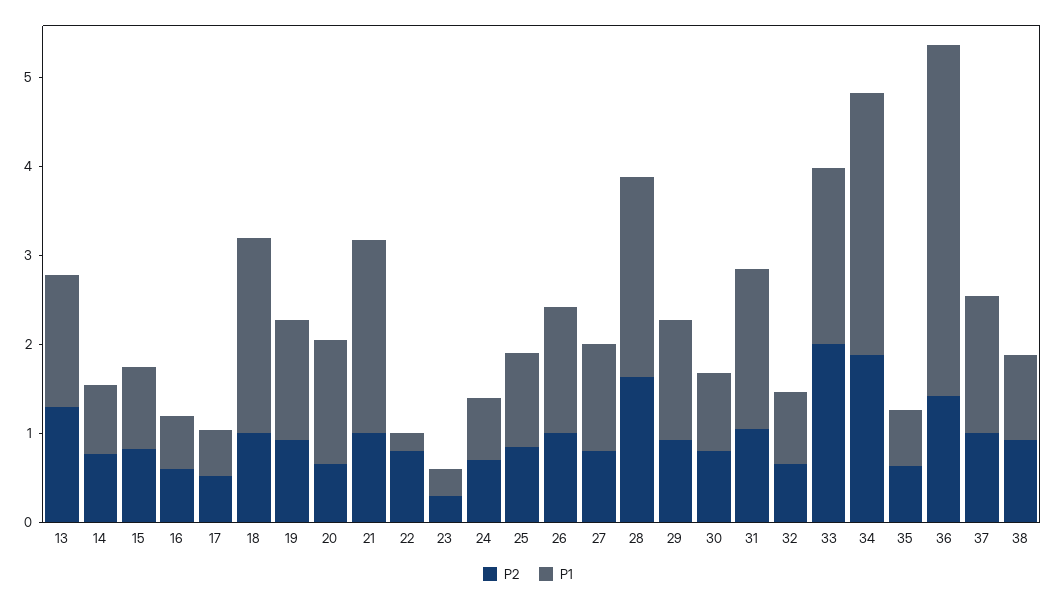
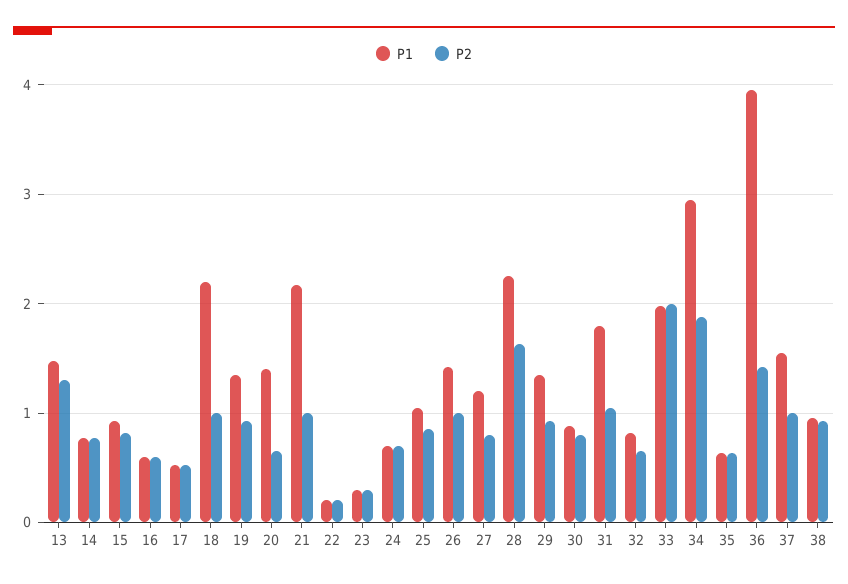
  {
    "P2": {
      "13": 1.3,
      "14": 0.8,
      "15": 0.8,
      "16": 0.6,
      "17": 0.5,
      "18": 1,
      "19": 0.9,
      "20": 0.7,
      "21": 1,
-     "22": 0.8,
+     "22": 0.2,
      "23": 0.3,
      "24": 0.7,
      "25": 0.9,
      "26": 1,
      "27": 0.8,
      "28": 1.6,
      "29": 0.9,
      "30": 0.8,
      "31": 1.1,
      "32": 0.7,
      "33": 2,
      "34": 1.9,
      "35": 0.6,
      "36": 1.4,
      "37": 1,
      "38": 0.9
    },
    "P1": {
      "13": 1.5,
      "14": 0.8,
      "15": 0.9,
      "16": 0.6,
      "17": 0.5,
      "18": 2.2,
      "19": 1.4,
      "20": 1.4,
      "21": 2.2,
      "22": 0.2,
      "23": 0.3,
      "24": 0.7,
      "25": 1.1,
      "26": 1.4,
      "27": 1.2,
      "28": 2.3,
      "29": 1.4,
      "30": 0.9,
      "31": 1.8,
      "32": 0.8,
      "33": 2,
      "34": 3,
      "35": 0.6,
      "36": 4,
      "37": 1.6,
      "38": 1
    }
  }

